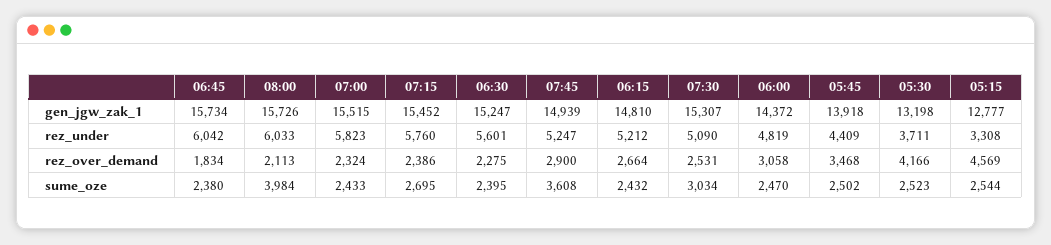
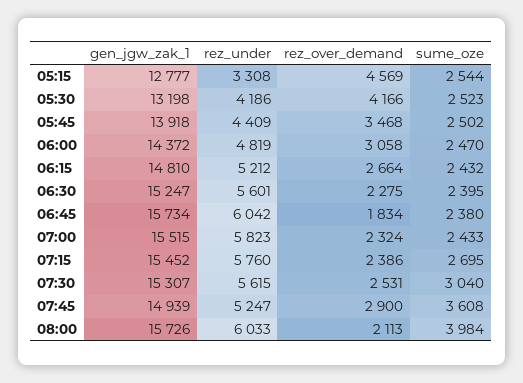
  {
    "06:45": {
      "gen_jgw_zak_1": 15734,
      "rez_under": 6042,
      "rez_over_demand": 1834,
      "sume_oze": 2380
    },
    "08:00": {
      "gen_jgw_zak_1": 15726,
      "rez_under": 6033,
      "rez_over_demand": 2113,
      "sume_oze": 3984
    },
    "07:00": {
      "gen_jgw_zak_1": 15515,
      "rez_under": 5823,
      "rez_over_demand": 2324,
      "sume_oze": 2433
    },
    "07:15": {
      "gen_jgw_zak_1": 15452,
      "rez_under": 5760,
      "rez_over_demand": 2386,
      "sume_oze": 2695
    },
    "06:30": {
      "gen_jgw_zak_1": 15247,
      "rez_under": 5601,
      "rez_over_demand": 2275,
      "sume_oze": 2395
    },
    "07:45": {
      "gen_jgw_zak_1": 14939,
      "rez_under": 5247,
      "rez_over_demand": 2900,
      "sume_oze": 3608
    },
    "06:15": {
      "gen_jgw_zak_1": 14810,
      "rez_under": 5212,
      "rez_over_demand": 2664,
      "sume_oze": 2432
    },
    "07:30": {
      "gen_jgw_zak_1": 15307,
-     "rez_under": 5090,
+     "rez_under": 5615,
      "rez_over_demand": 2531,
-     "sume_oze": 3034
+     "sume_oze": 3040
    },
    "06:00": {
      "gen_jgw_zak_1": 14372,
      "rez_under": 4819,
      "rez_over_demand": 3058,
      "sume_oze": 2470
    },
    "05:45": {
      "gen_jgw_zak_1": 13918,
      "rez_under": 4409,
      "rez_over_demand": 3468,
      "sume_oze": 2502
    },
    "05:30": {
      "gen_jgw_zak_1": 13198,
-     "rez_under": 3711,
+     "rez_under": 4186,
      "rez_over_demand": 4166,
      "sume_oze": 2523
    },
    "05:15": {
      "gen_jgw_zak_1": 12777,
      "rez_under": 3308,
      "rez_over_demand": 4569,
      "sume_oze": 2544
    }
  }

